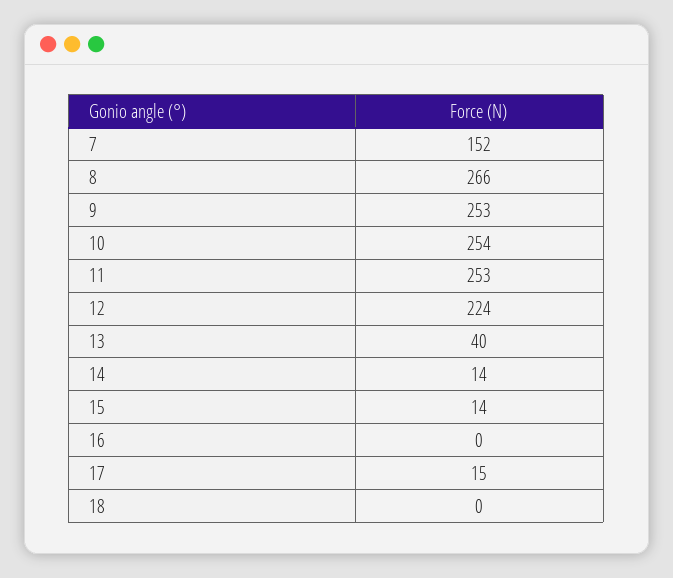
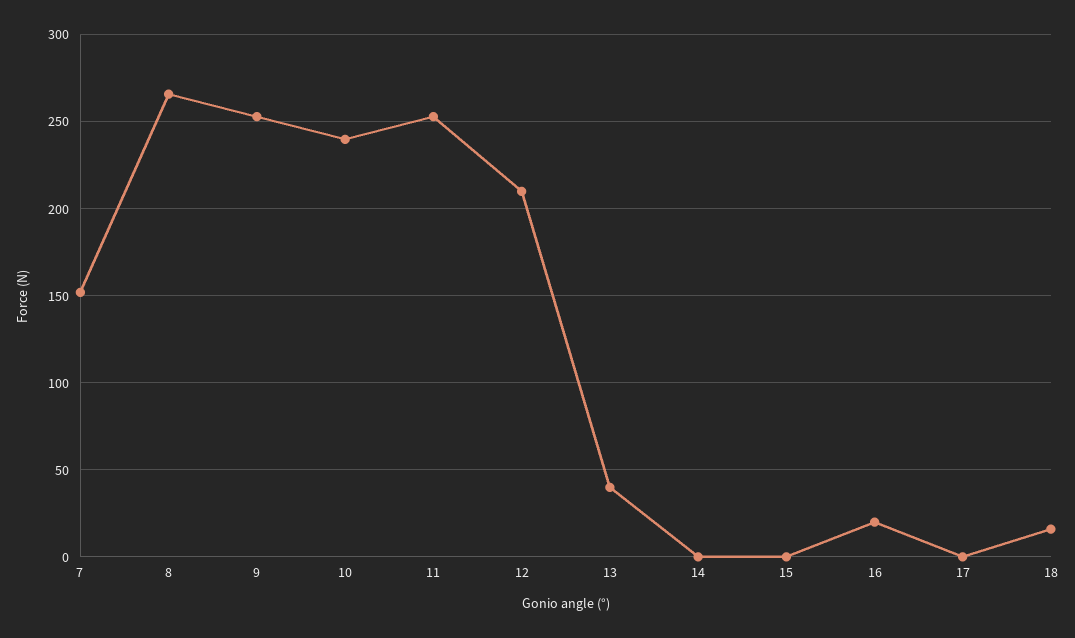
  {
    "7": 152,
    "8": 266,
    "9": 253,
-   "10": 254,
+   "10": 240,
    "11": 253,
-   "12": 224,
+   "12": 210,
    "13": 40,
-   "14": 14,
+   "14": 0,
-   "15": 14,
+   "15": 0,
-   "16": 0,
+   "16": 20,
-   "17": 15,
+   "17": 0,
-   "18": 0
+   "18": 15
  }

